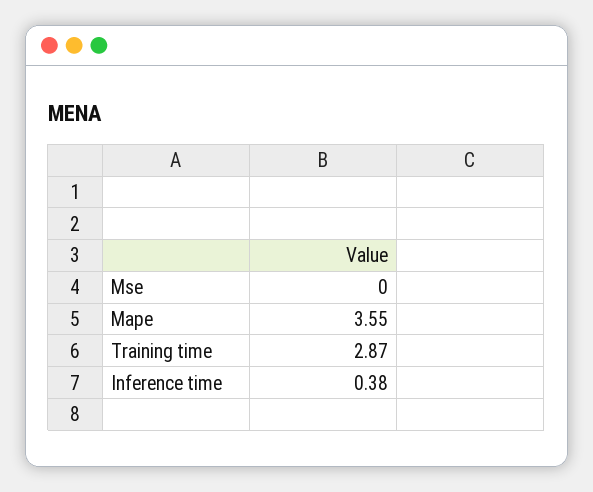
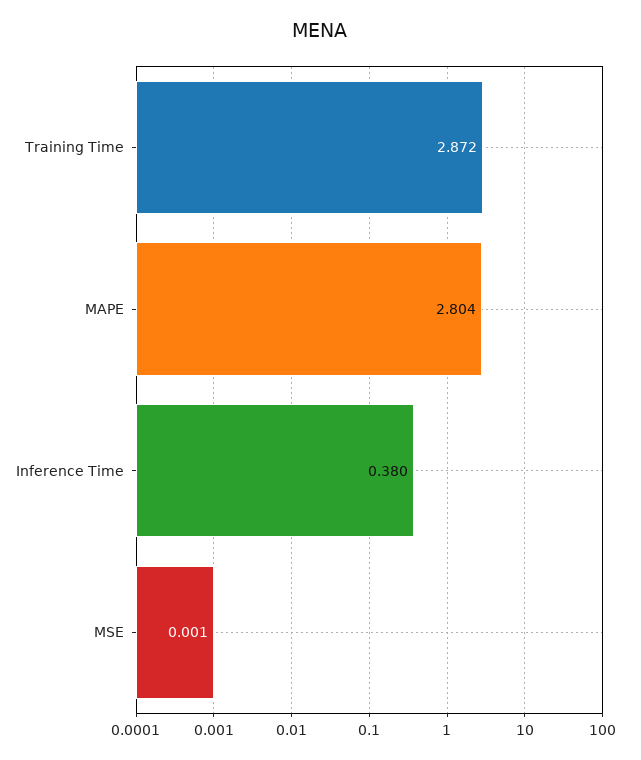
  {
    "Mse": 0.001,
-   "Mape": 3.55,
+   "Mape": 2.804,
    "Training time": 2.872,
    "Inference time": 0.38
  }

